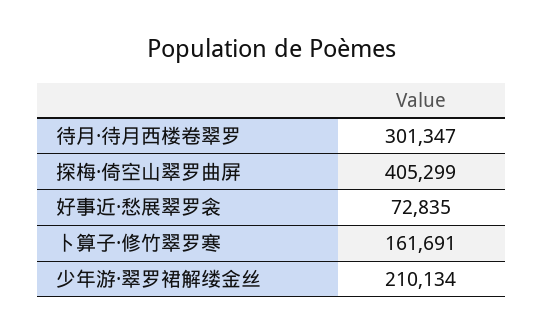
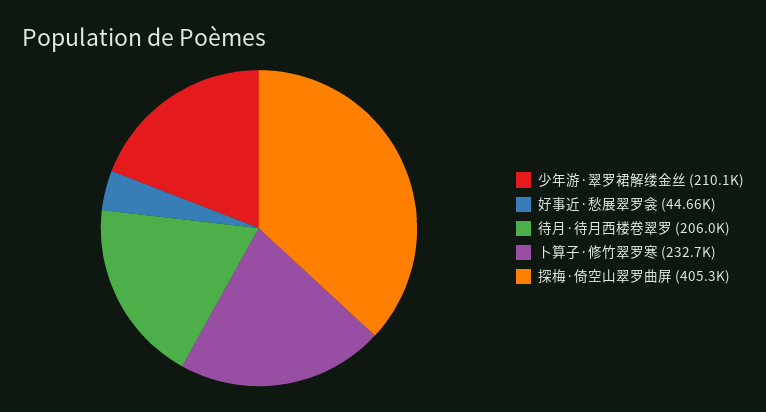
  {
-   "待月·待月西楼卷翠罗": 301347,
+   "待月·待月西楼卷翠罗": 206000,
    "探梅·倚空山翠罗曲屏": 405299,
-   "好事近·愁展翠罗衾": 72835,
+   "好事近·愁展翠罗衾": 44660,
-   "卜算子·修竹翠罗寒": 161691,
+   "卜算子·修竹翠罗寒": 232700,
    "少年游·翠罗裙解缕金丝": 210134
  }

